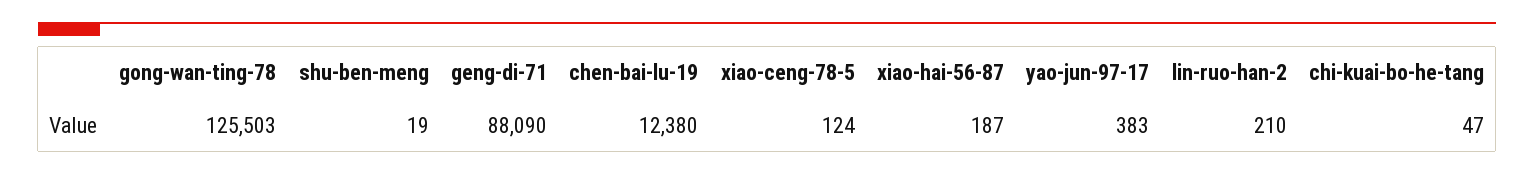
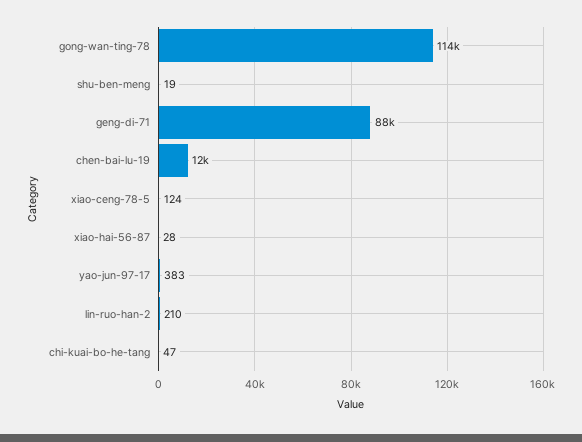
  {
-   "gong-wan-ting-78": 125503,
+   "gong-wan-ting-78": 114000,
    "shu-ben-meng": 19,
    "geng-di-71": 88090,
    "chen-bai-lu-19": 12380,
    "xiao-ceng-78-5": 124,
-   "xiao-hai-56-87": 187,
+   "xiao-hai-56-87": 28,
    "yao-jun-97-17": 383,
    "lin-ruo-han-2": 210,
    "chi-kuai-bo-he-tang": 47
  }

